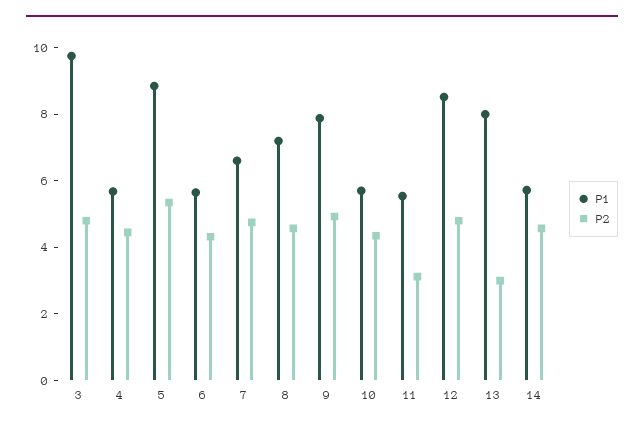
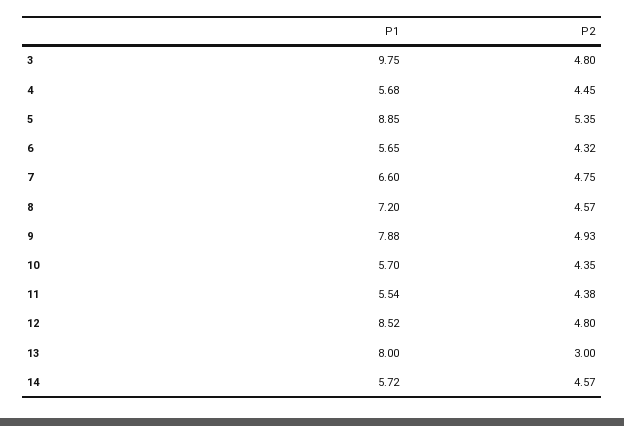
  {
    "P1": {
      "3": 9.75,
      "4": 5.68,
      "5": 8.85,
      "6": 5.65,
      "7": 6.6,
      "8": 7.2,
      "9": 7.88,
      "10": 5.7,
      "11": 5.54,
      "12": 8.52,
      "13": 8,
      "14": 5.72
    },
    "P2": {
      "3": 4.8,
      "4": 4.45,
      "5": 5.35,
      "6": 4.32,
      "7": 4.75,
      "8": 4.57,
      "9": 4.93,
      "10": 4.35,
-     "11": 3,
+     "11": 4.38,
      "12": 4.8,
      "13": 3,
      "14": 4.57
    }
  }

